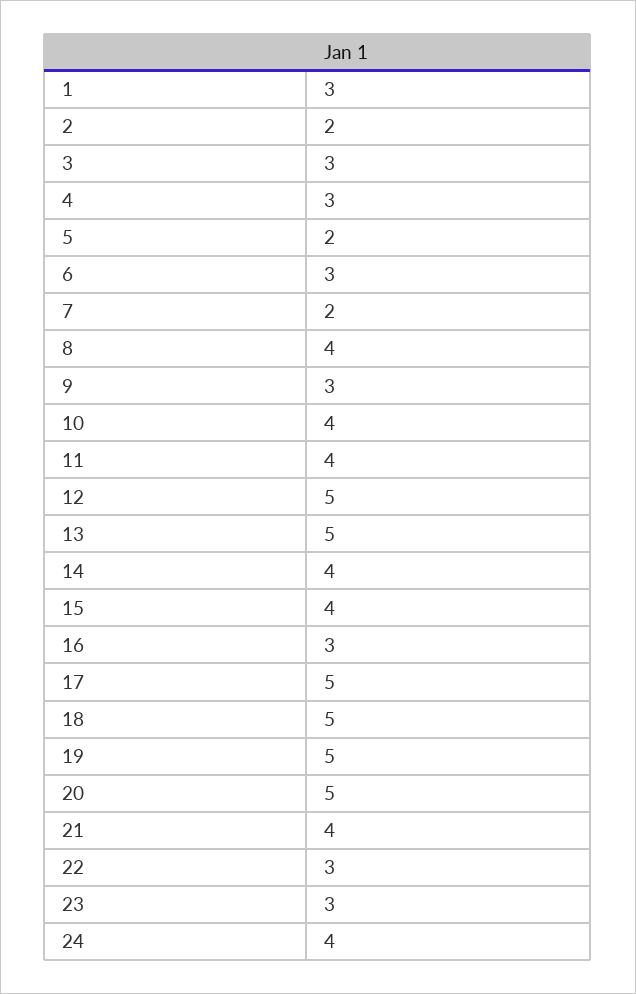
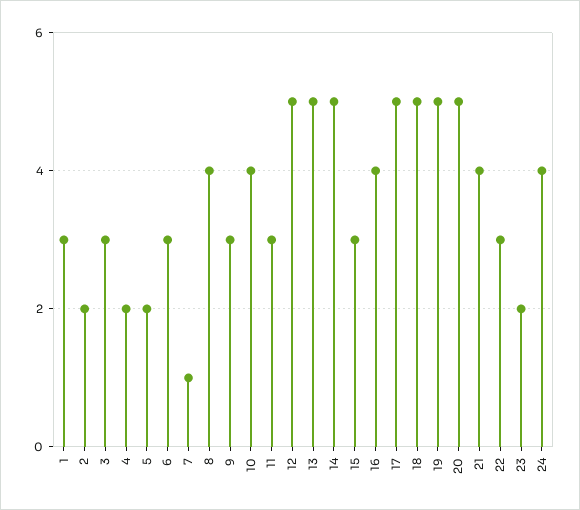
  {
    "1": 3,
    "2": 2,
    "3": 3,
-   "4": 3,
+   "4": 2,
    "5": 2,
    "6": 3,
-   "7": 2,
+   "7": 1,
    "8": 4,
    "9": 3,
    "10": 4,
-   "11": 4,
+   "11": 3,
    "12": 5,
    "13": 5,
-   "14": 4,
+   "14": 5,
-   "15": 4,
+   "15": 3,
-   "16": 3,
+   "16": 4,
    "17": 5,
    "18": 5,
    "19": 5,
    "20": 5,
    "21": 4,
    "22": 3,
-   "23": 3,
+   "23": 2,
    "24": 4
  }

